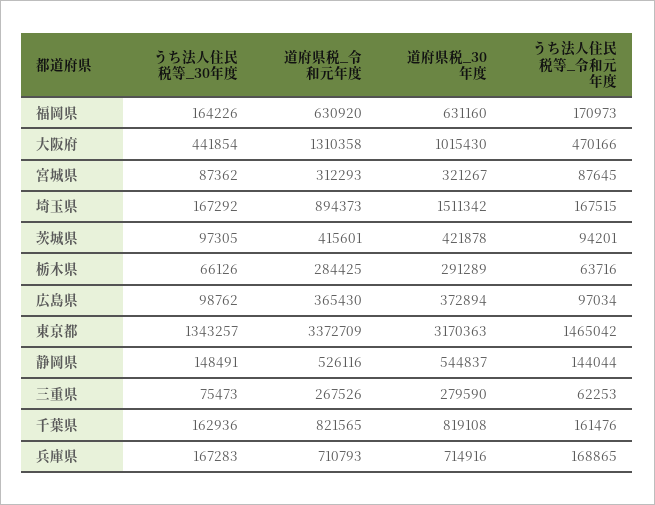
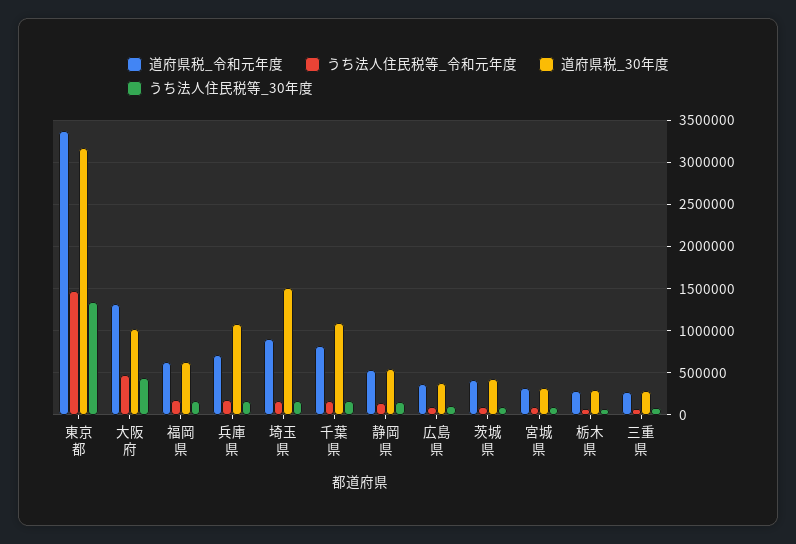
  {
    "うち法人住民税等_30年度": {
      "福岡県": 164226,
      "大阪府": 441854,
      "宮城県": 87362,
      "埼玉県": 167292,
      "茨城県": 97305,
      "栃木県": 66126,
      "広島県": 98762,
      "東京都": 1343257,
      "静岡県": 148491,
      "三重県": 75473,
      "千葉県": 162936,
      "兵庫県": 167283
    },
    "道府県税_令和元年度": {
      "福岡県": 630920,
      "大阪府": 1310358,
      "宮城県": 312293,
      "埼玉県": 894373,
      "茨城県": 415601,
      "栃木県": 284425,
      "広島県": 365430,
      "東京都": 3372709,
      "静岡県": 526116,
      "三重県": 267526,
      "千葉県": 821565,
      "兵庫県": 710793
    },
    "道府県税_30年度": {
      "福岡県": 631160,
      "大阪府": 1015430,
      "宮城県": 321267,
      "埼玉県": 1511342,
      "茨城県": 421878,
      "栃木県": 291289,
      "広島県": 372894,
      "東京都": 3170363,
      "静岡県": 544837,
      "三重県": 279590,
-     "千葉県": 819108,
+     "千葉県": 1100000,
-     "兵庫県": 714916
+     "兵庫県": 1100000
    },
    "うち法人住民税等_令和元年度": {
      "福岡県": 170973,
      "大阪府": 470166,
      "宮城県": 87645,
      "埼玉県": 167515,
      "茨城県": 94201,
      "栃木県": 63716,
      "広島県": 97034,
      "東京都": 1465042,
      "静岡県": 144044,
      "三重県": 62253,
      "千葉県": 161476,
      "兵庫県": 168865
    }
  }

